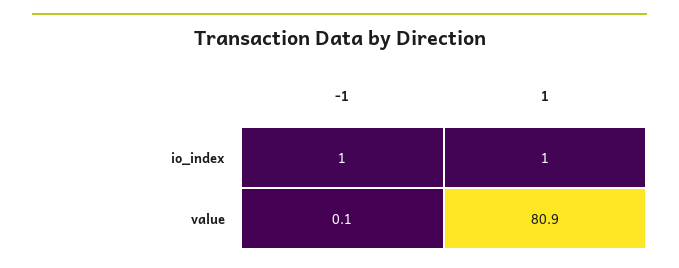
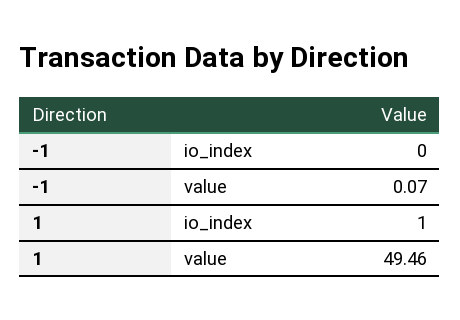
  {
    "-1": {
-     "io_index": 1,
+     "io_index": 0,
      "value": 0.07
    },
    "1": {
      "io_index": 1,
-     "value": 80.9
+     "value": 49.46
    }
  }

